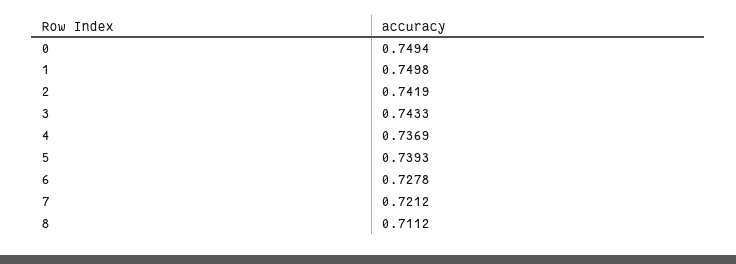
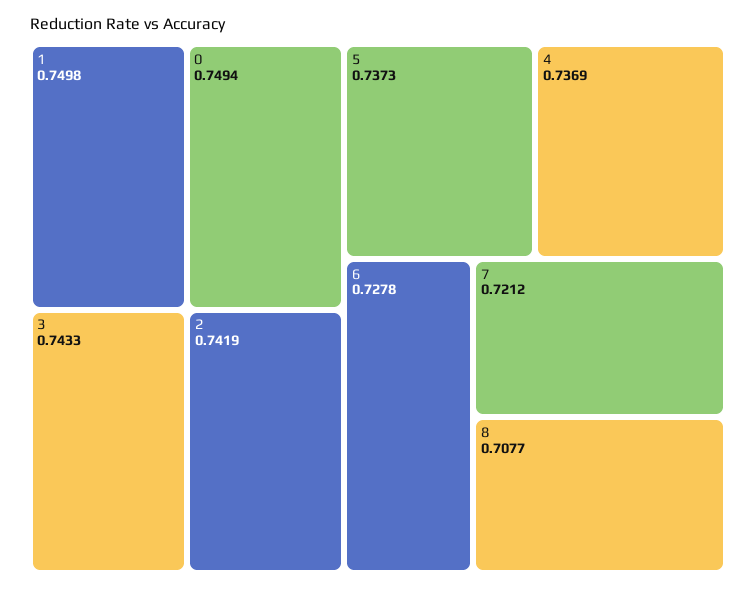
  {
    "0": 0.7494,
    "1": 0.7498,
    "2": 0.7419,
    "3": 0.7433,
    "4": 0.7369,
-   "5": 0.7393,
+   "5": 0.7373,
    "6": 0.7278,
    "7": 0.7212,
-   "8": 0.7112
+   "8": 0.7077
  }

